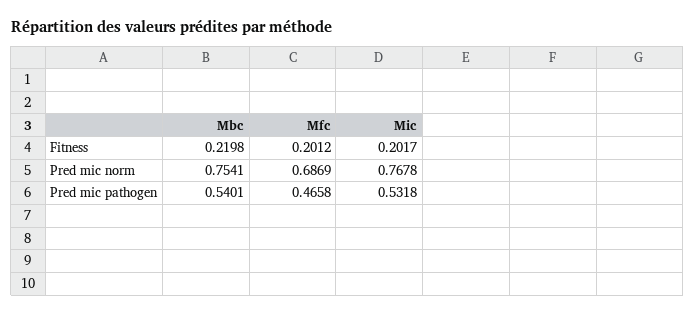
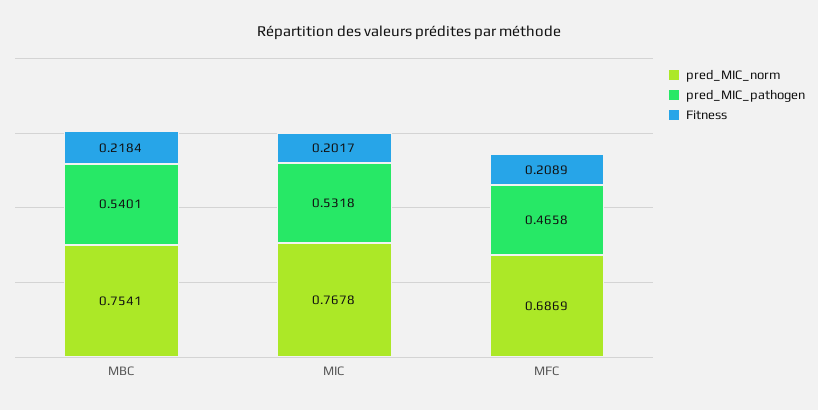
  {
    "Fitness": {
-     "Mbc": 0.2198,
+     "Mbc": 0.2184,
-     "Mfc": 0.2012,
+     "Mfc": 0.2089,
      "Mic": 0.2017
    },
    "Pred mic norm": {
      "Mbc": 0.7541,
      "Mfc": 0.6869,
      "Mic": 0.7678
    },
    "Pred mic pathogen": {
      "Mbc": 0.5401,
      "Mfc": 0.4658,
      "Mic": 0.5318
    }
  }

